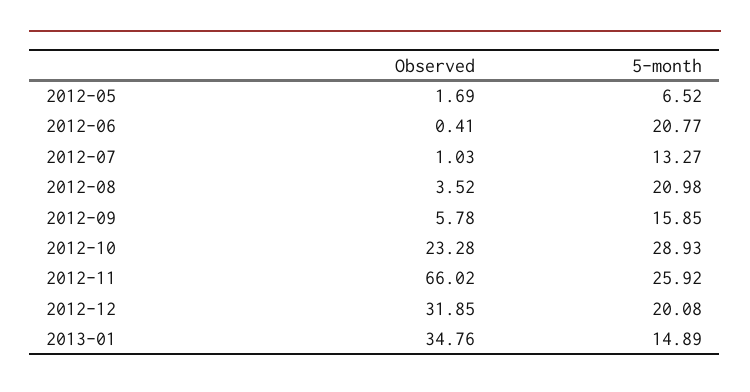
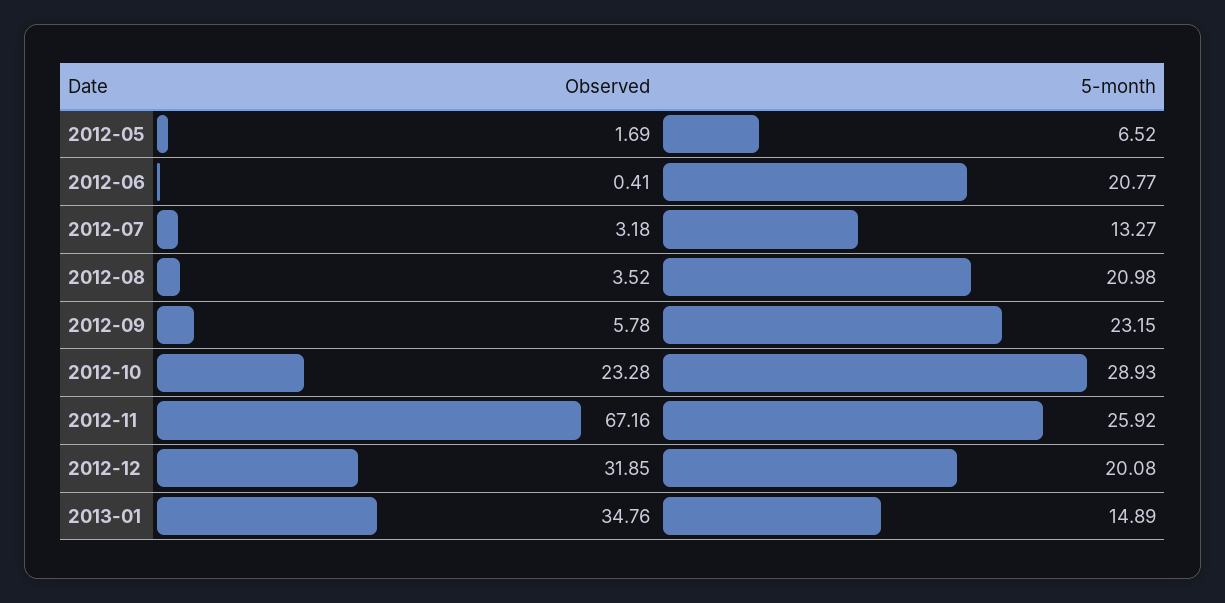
  {
    "Observed": {
      "2012-05": 1.69,
      "2012-06": 0.41,
-     "2012-07": 1.03,
+     "2012-07": 3.18,
      "2012-08": 3.52,
      "2012-09": 5.78,
      "2012-10": 23.28,
-     "2012-11": 66.02,
+     "2012-11": 67.16,
      "2012-12": 31.85,
      "2013-01": 34.76
    },
    "5-month": {
      "2012-05": 6.52,
      "2012-06": 20.77,
      "2012-07": 13.27,
      "2012-08": 20.98,
-     "2012-09": 15.85,
+     "2012-09": 23.15,
      "2012-10": 28.93,
      "2012-11": 25.92,
      "2012-12": 20.08,
      "2013-01": 14.89
    }
  }

